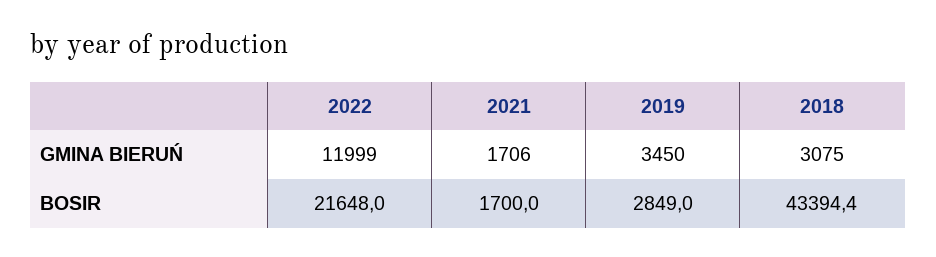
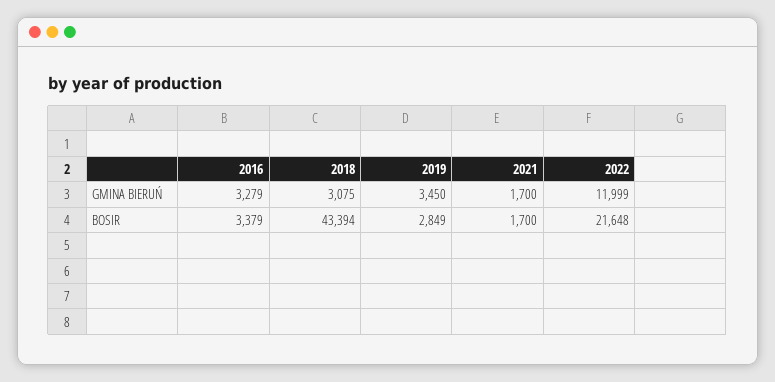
  {
    "2022": {
      "GMINA BIERUŃ": 11999,
      "BOSIR": 21648
    },
    "2021": {
-     "GMINA BIERUŃ": 1706,
+     "GMINA BIERUŃ": 1700,
      "BOSIR": 1700
    },
    "2019": {
      "GMINA BIERUŃ": 3450,
      "BOSIR": 2849
    },
    "2018": {
      "GMINA BIERUŃ": 3075,
      "BOSIR": 43394.4
-   }
+   },
+   "2016": {
+     "GMINA BIERUŃ": 3279,
+     "BOSIR": 3379
+   }
  }

